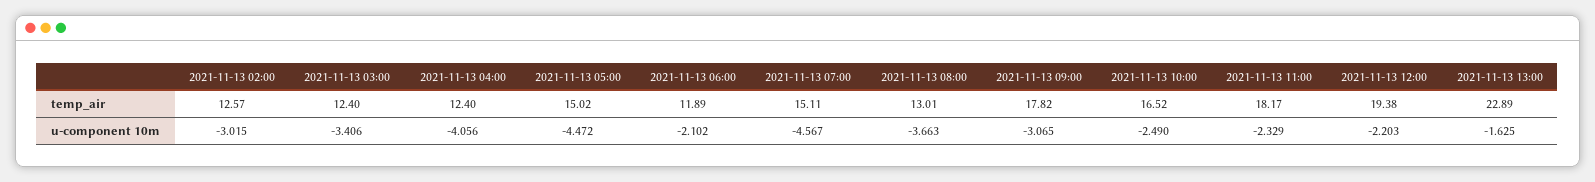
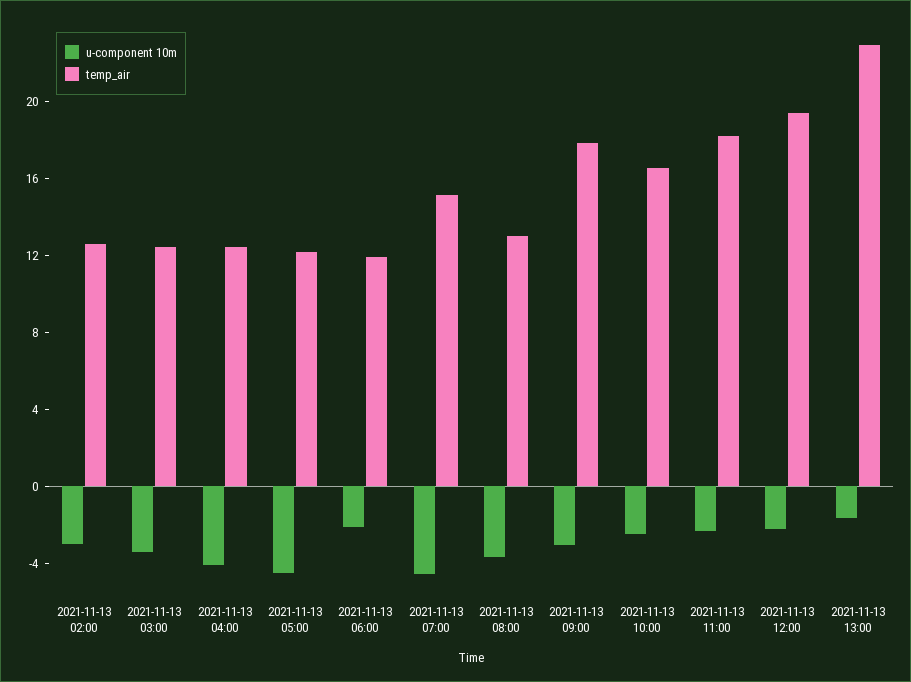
  {
    "temp_air": {
      "2021-11-13 02:00": 12.57,
      "2021-11-13 03:00": 12.4,
      "2021-11-13 04:00": 12.4,
-     "2021-11-13 05:00": 15.02,
+     "2021-11-13 05:00": 12,
      "2021-11-13 06:00": 11.89,
      "2021-11-13 07:00": 15.11,
      "2021-11-13 08:00": 13.01,
      "2021-11-13 09:00": 17.82,
      "2021-11-13 10:00": 16.52,
      "2021-11-13 11:00": 18.17,
      "2021-11-13 12:00": 19.38,
      "2021-11-13 13:00": 22.89
    },
    "u-component 10m": {
      "2021-11-13 02:00": -3.015,
      "2021-11-13 03:00": -3.406,
      "2021-11-13 04:00": -4.056,
      "2021-11-13 05:00": -4.472,
      "2021-11-13 06:00": -2.102,
      "2021-11-13 07:00": -4.567,
      "2021-11-13 08:00": -3.663,
      "2021-11-13 09:00": -3.065,
      "2021-11-13 10:00": -2.49,
      "2021-11-13 11:00": -2.329,
      "2021-11-13 12:00": -2.203,
      "2021-11-13 13:00": -1.625
    }
  }

